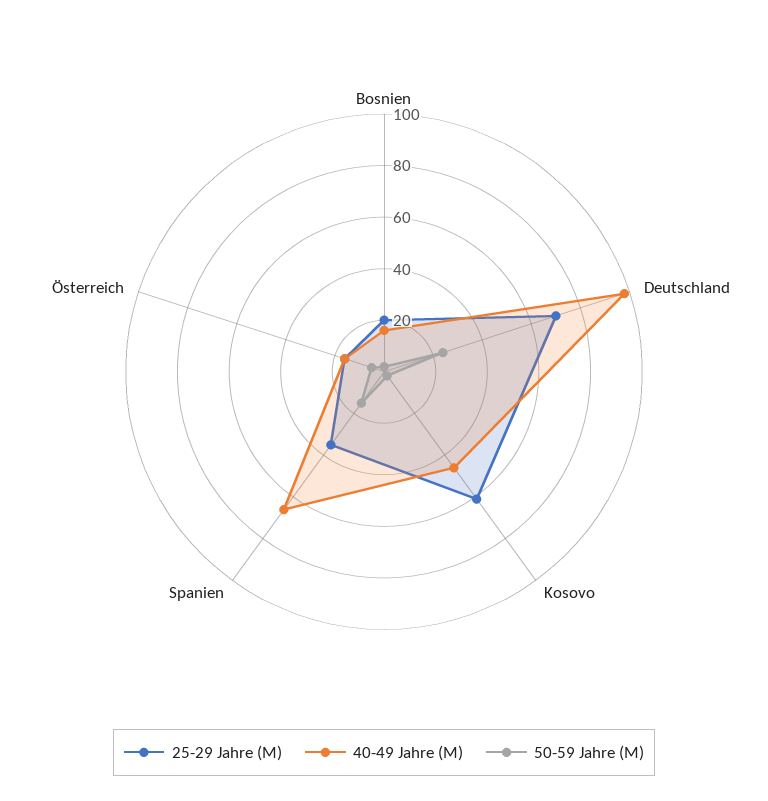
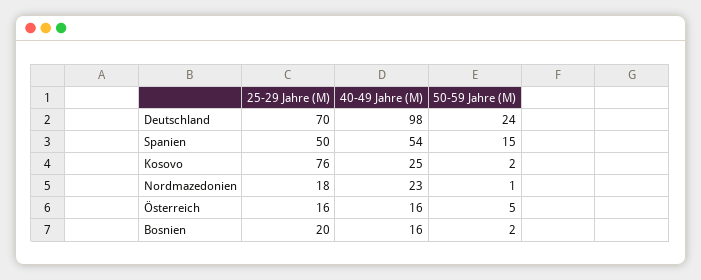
  {
    "25-29 Jahre (M)": {
      "Bosnien": 20,
      "Deutschland": 70,
-     "Kosovo": 60,
+     "Kosovo": 76,
-     "Spanien": 35,
+     "Spanien": 50,
-     "Österreich": 16
+     "Österreich": 16,
+     "Nordmazedonien": 18
    },
    "40-49 Jahre (M)": {
      "Bosnien": 16,
      "Deutschland": 98,
-     "Kosovo": 45,
+     "Kosovo": 25,
-     "Spanien": 65,
+     "Spanien": 54,
-     "Österreich": 16
+     "Österreich": 16,
+     "Nordmazedonien": 23
    },
    "50-59 Jahre (M)": {
      "Bosnien": 2,
      "Deutschland": 24,
      "Kosovo": 2,
      "Spanien": 15,
-     "Österreich": 5
+     "Österreich": 5,
+     "Nordmazedonien": 1
    }
  }

